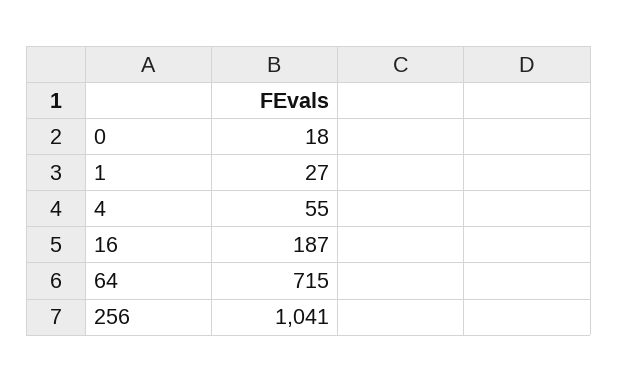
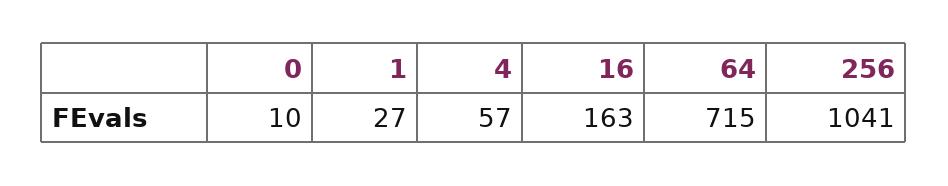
  {
-   "0": 18,
+   "0": 10,
    "1": 27,
-   "4": 55,
+   "4": 57,
-   "16": 187,
+   "16": 163,
    "64": 715,
    "256": 1041
  }

